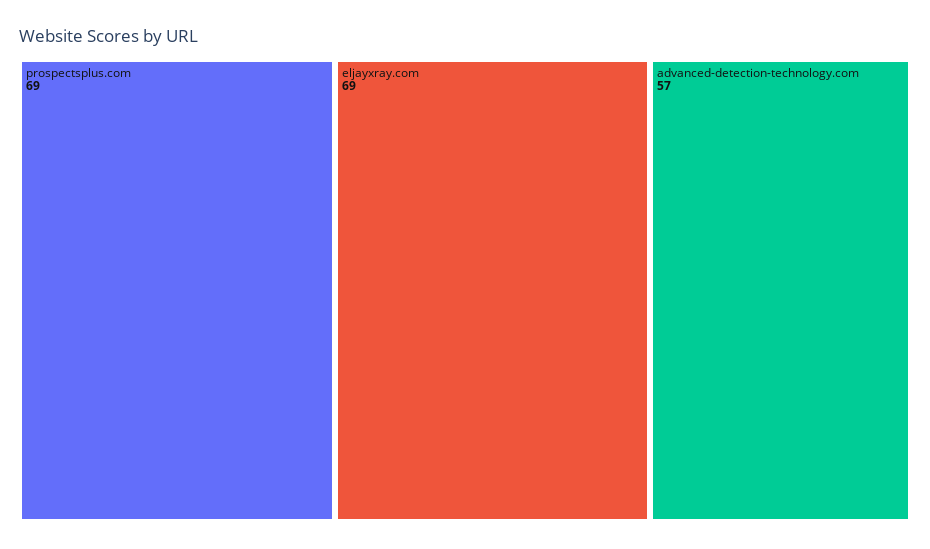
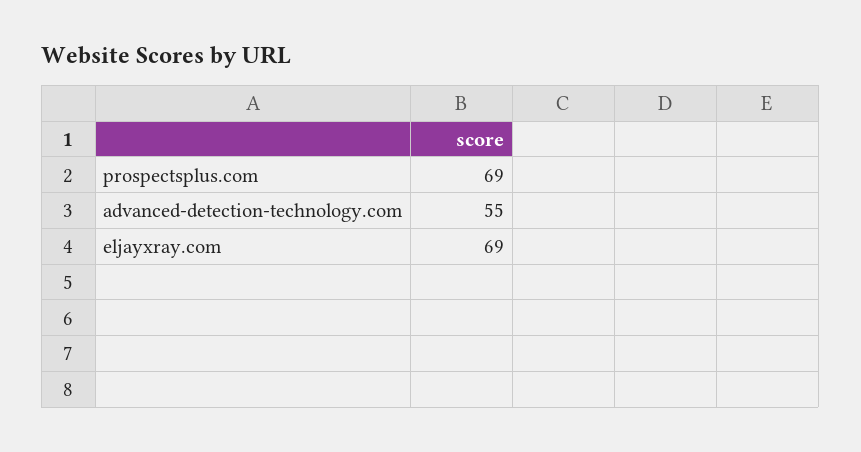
  {
    "prospectsplus.com": 69,
    "eljayxray.com": 69,
-   "advanced-detection-technology.com": 57
+   "advanced-detection-technology.com": 55
  }

